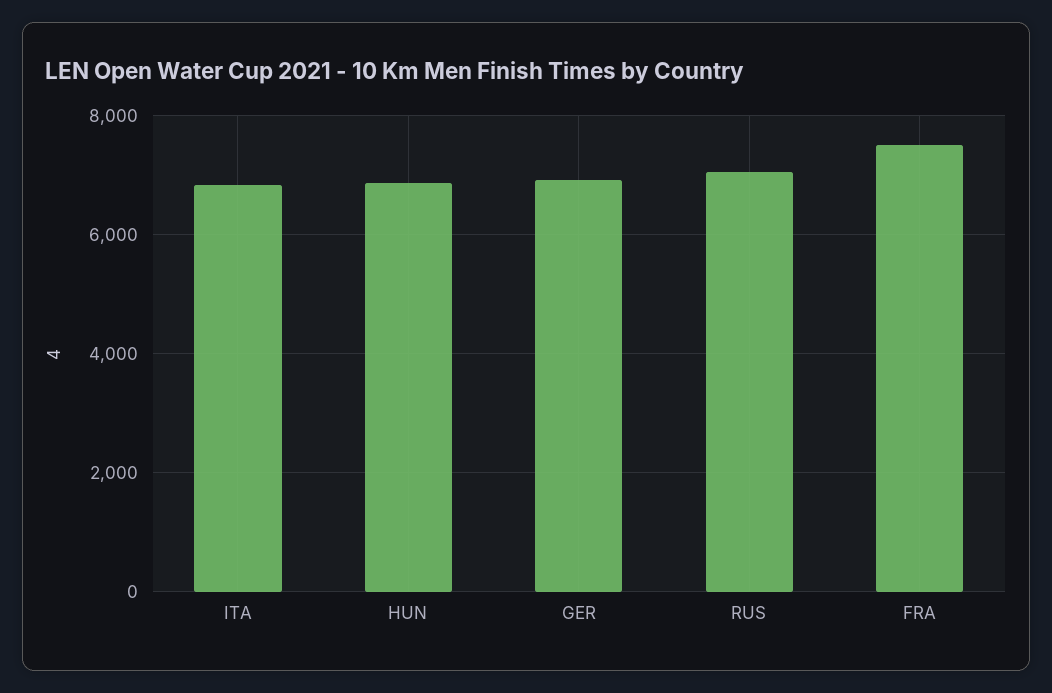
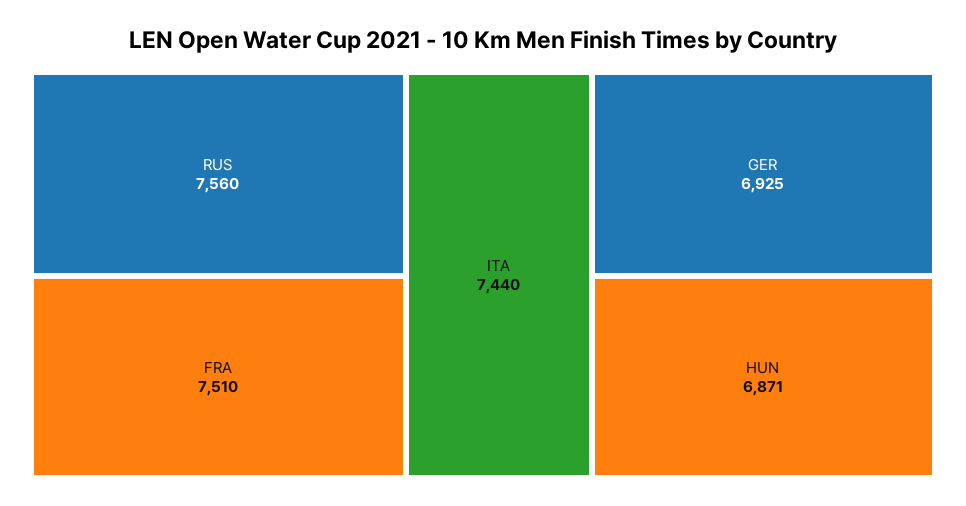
  {
-   "ITA": 6800,
+   "ITA": 7440,
    "HUN": 6871,
    "GER": 6925,
-   "RUS": 7000,
+   "RUS": 7560,
    "FRA": 7510
  }

